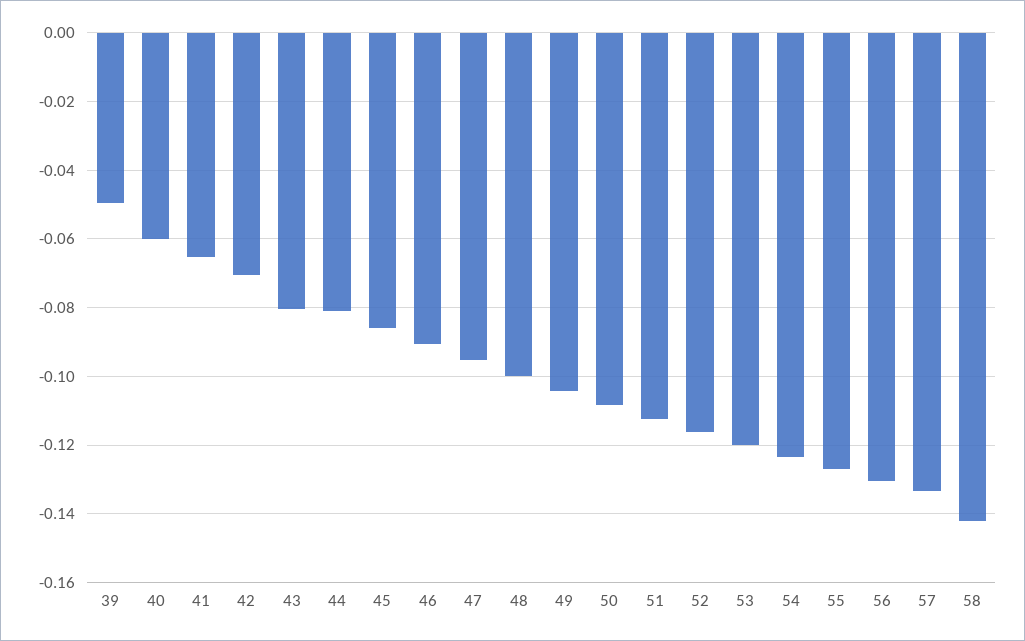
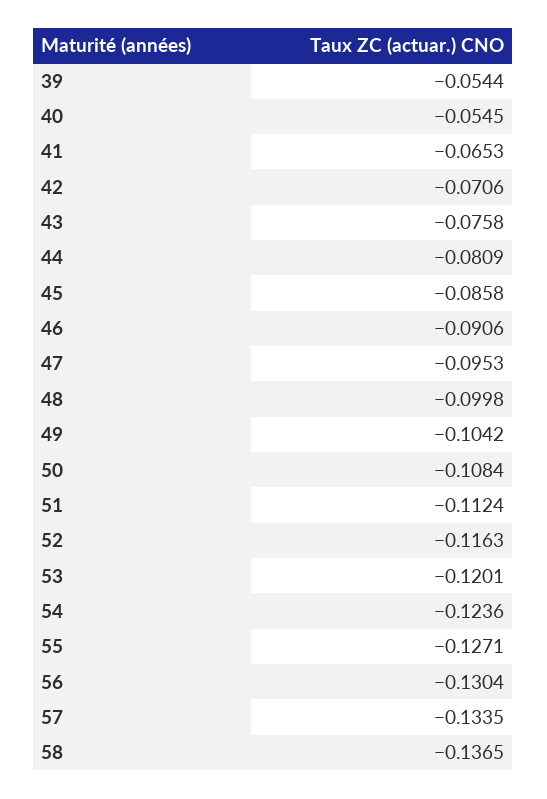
  {
-   "39": -0.05,
+   "39": -0.0544,
-   "40": -0.06,
+   "40": -0.0545,
    "41": -0.0653,
    "42": -0.0706,
-   "43": -0.08,
+   "43": -0.0758,
    "44": -0.0809,
    "45": -0.0858,
    "46": -0.0906,
    "47": -0.0953,
    "48": -0.0998,
    "49": -0.1042,
    "50": -0.1084,
    "51": -0.1124,
    "52": -0.1163,
    "53": -0.1201,
    "54": -0.1236,
    "55": -0.1271,
    "56": -0.1304,
    "57": -0.1335,
-   "58": -0.142
+   "58": -0.1365
  }

